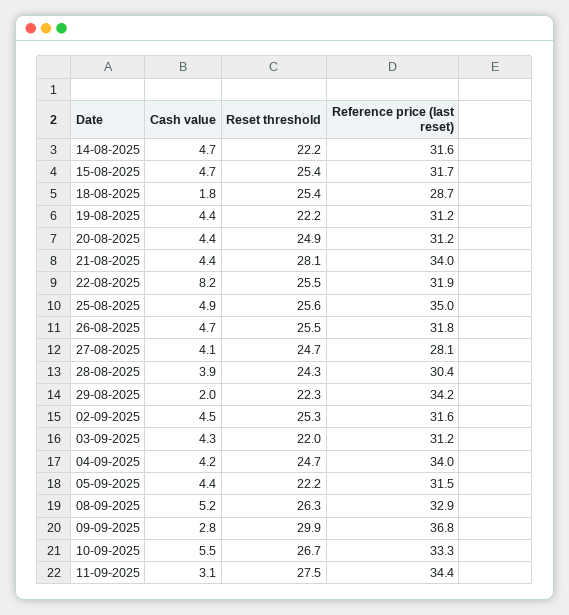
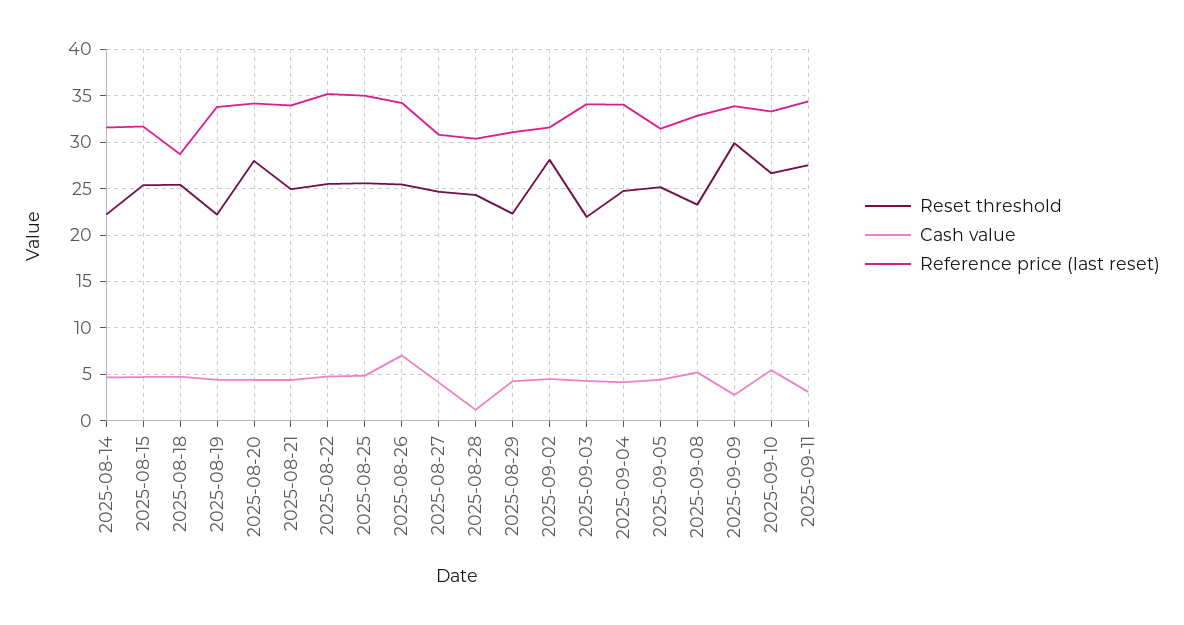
  {
    "Cash value": {
      "14-08-2025": 4.7,
      "15-08-2025": 4.7,
-     "18-08-2025": 1.8,
+     "18-08-2025": 5,
      "19-08-2025": 4.4,
      "20-08-2025": 4.4,
      "21-08-2025": 4.4,
-     "22-08-2025": 8.2,
+     "22-08-2025": 5,
      "25-08-2025": 4.9,
-     "26-08-2025": 4.7,
+     "26-08-2025": 7,
      "27-08-2025": 4.1,
-     "28-08-2025": 3.9,
+     "28-08-2025": 1,
-     "29-08-2025": 2,
+     "29-08-2025": 4,
      "02-09-2025": 4.5,
      "03-09-2025": 4.3,
      "04-09-2025": 4.2,
      "05-09-2025": 4.4,
      "08-09-2025": 5.2,
      "09-09-2025": 2.8,
      "10-09-2025": 5.5,
      "11-09-2025": 3.1
    },
    "Reset threshold": {
      "14-08-2025": 22.2,
      "15-08-2025": 25.4,
      "18-08-2025": 25.4,
      "19-08-2025": 22.2,
-     "20-08-2025": 24.9,
+     "20-08-2025": 28,
-     "21-08-2025": 28.1,
+     "21-08-2025": 25,
      "22-08-2025": 25.5,
      "25-08-2025": 25.6,
      "26-08-2025": 25.5,
      "27-08-2025": 24.7,
      "28-08-2025": 24.3,
      "29-08-2025": 22.3,
-     "02-09-2025": 25.3,
+     "02-09-2025": 28,
      "03-09-2025": 22,
      "04-09-2025": 24.7,
-     "05-09-2025": 22.2,
+     "05-09-2025": 25,
-     "08-09-2025": 26.3,
+     "08-09-2025": 23,
      "09-09-2025": 29.9,
      "10-09-2025": 26.7,
      "11-09-2025": 27.5
    },
    "Reference price (last reset)": {
      "14-08-2025": 31.6,
      "15-08-2025": 31.7,
      "18-08-2025": 28.7,
-     "19-08-2025": 31.2,
+     "19-08-2025": 34,
-     "20-08-2025": 31.2,
+     "20-08-2025": 34,
      "21-08-2025": 34,
-     "22-08-2025": 31.9,
+     "22-08-2025": 35,
      "25-08-2025": 35,
-     "26-08-2025": 31.8,
+     "26-08-2025": 34,
-     "27-08-2025": 28.1,
+     "27-08-2025": 31,
      "28-08-2025": 30.4,
-     "29-08-2025": 34.2,
+     "29-08-2025": 31,
      "02-09-2025": 31.6,
-     "03-09-2025": 31.2,
+     "03-09-2025": 34,
      "04-09-2025": 34,
      "05-09-2025": 31.5,
      "08-09-2025": 32.9,
-     "09-09-2025": 36.8,
+     "09-09-2025": 34,
      "10-09-2025": 33.3,
      "11-09-2025": 34.4
    }
  }

